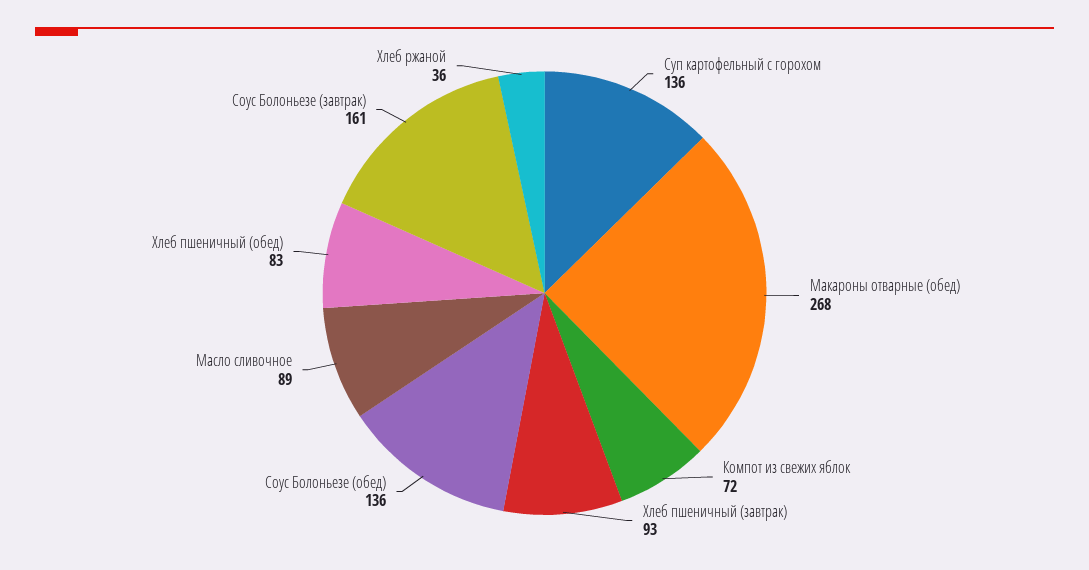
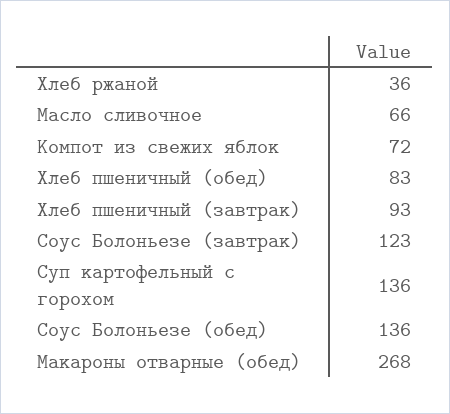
  {
    "Суп картофельный с горохом": 136,
    "Макароны отварные (обед)": 268,
    "Компот из свежих яблок": 72,
    "Хлеб пшеничный (завтрак)": 93,
    "Соус Болоньезе (обед)": 136,
-   "Масло сливочное": 89,
+   "Масло сливочное": 66,
    "Хлеб пшеничный (обед)": 83,
-   "Соус Болоньезе (завтрак)": 161,
+   "Соус Болоньезе (завтрак)": 123,
    "Хлеб ржаной": 36
  }

